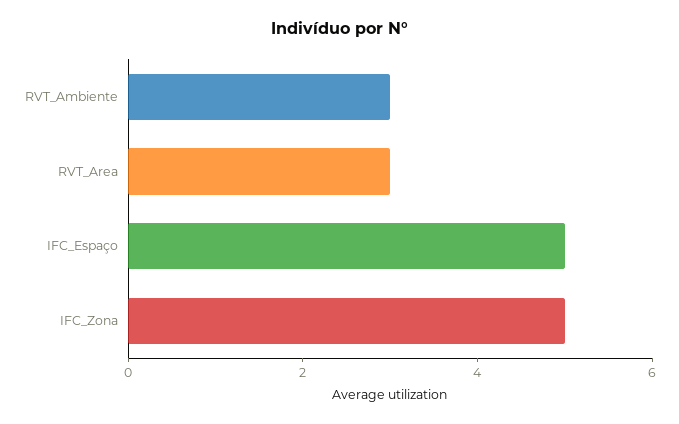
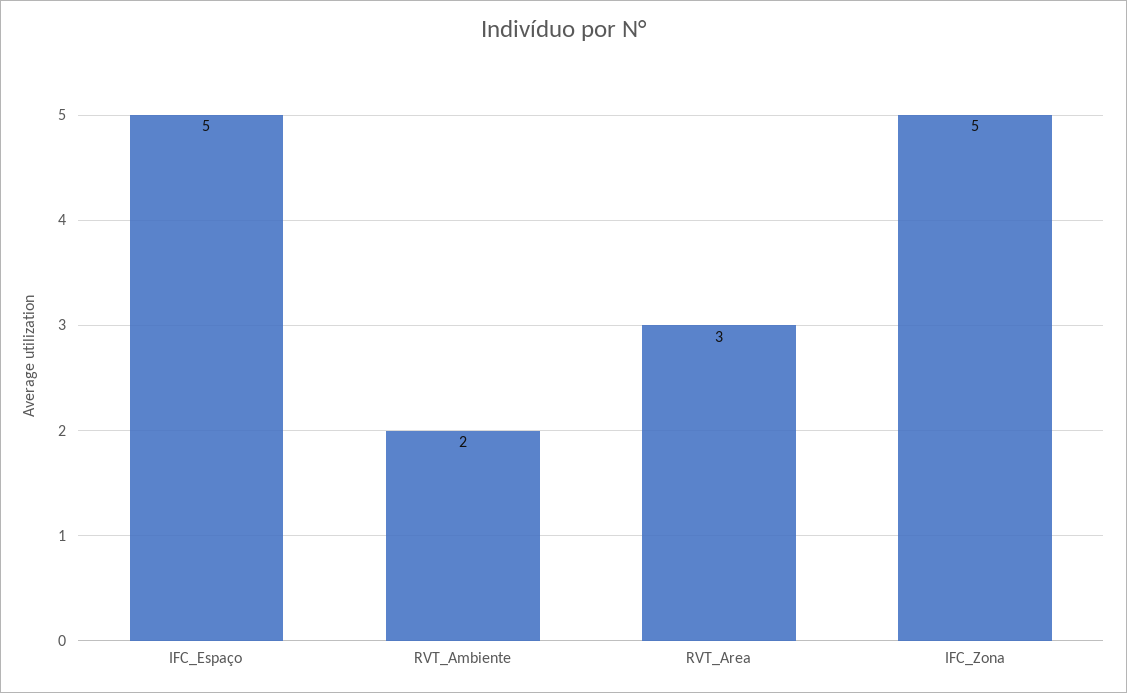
  {
-   "RVT_Ambiente": 3,
+   "RVT_Ambiente": 2,
    "RVT_Area": 3,
    "IFC_Espaço": 5,
    "IFC_Zona": 5
  }

